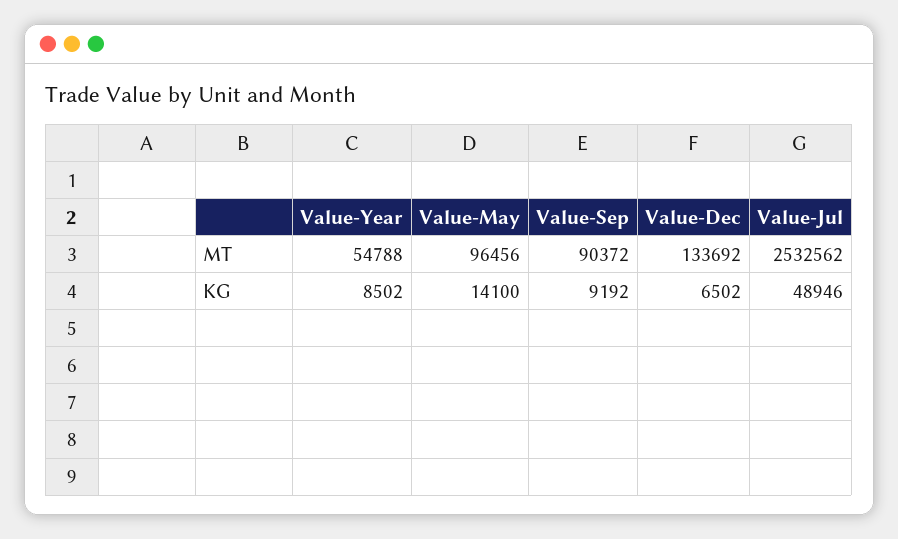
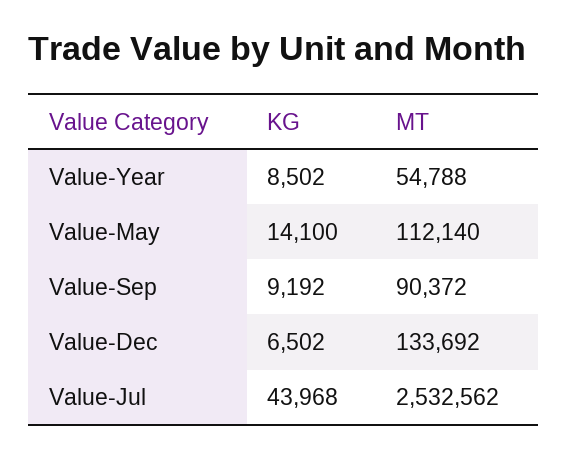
  {
    "Value-Year": {
      "MT": 54788,
      "KG": 8502
    },
    "Value-May": {
-     "MT": 96456,
+     "MT": 112140,
      "KG": 14100
    },
    "Value-Sep": {
      "MT": 90372,
      "KG": 9192
    },
    "Value-Dec": {
      "MT": 133692,
      "KG": 6502
    },
    "Value-Jul": {
      "MT": 2532562,
-     "KG": 48946
+     "KG": 43968
    }
  }

